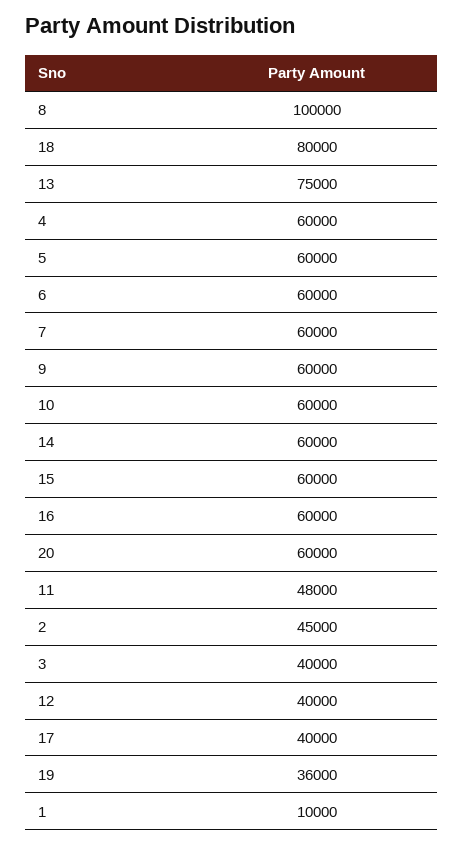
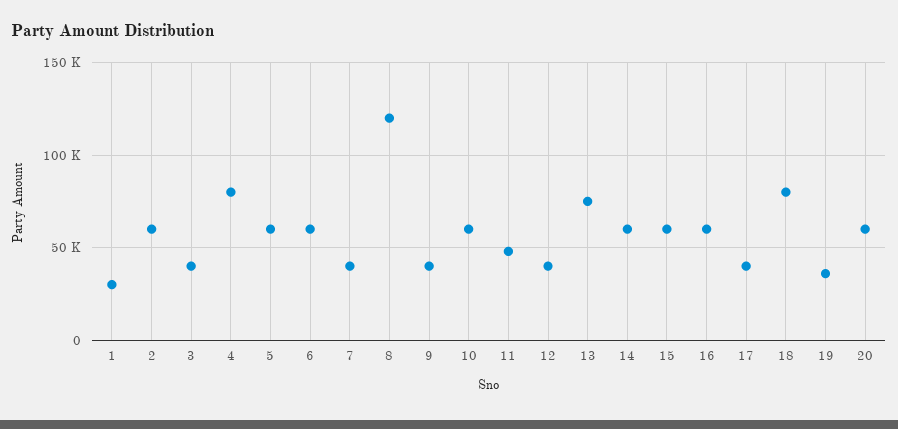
  {
-   "8": 100000,
+   "8": 120000,
    "18": 80000,
    "13": 75000,
-   "4": 60000,
+   "4": 80000,
    "5": 60000,
    "6": 60000,
-   "7": 60000,
+   "7": 40000,
-   "9": 60000,
+   "9": 40000,
    "10": 60000,
    "14": 60000,
    "15": 60000,
    "16": 60000,
    "20": 60000,
    "11": 48000,
-   "2": 45000,
+   "2": 60000,
    "3": 40000,
    "12": 40000,
    "17": 40000,
    "19": 36000,
-   "1": 10000
+   "1": 30000
  }

